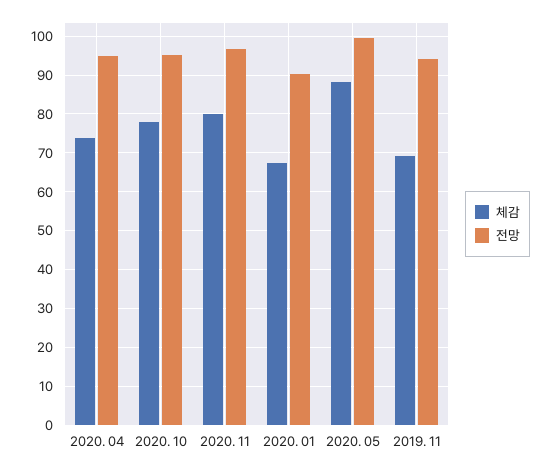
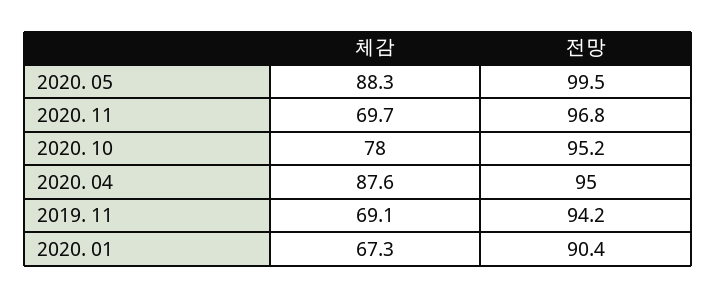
  {
    "체감": {
-     "2020. 04": 74,
+     "2020. 04": 87.6,
      "2020. 10": 78,
-     "2020. 11": 80,
+     "2020. 11": 69.7,
      "2020. 01": 67.3,
      "2020. 05": 88.3,
      "2019. 11": 69.1
    },
    "전망": {
      "2020. 04": 95,
      "2020. 10": 95.2,
      "2020. 11": 96.8,
      "2020. 01": 90.4,
      "2020. 05": 99.5,
      "2019. 11": 94.2
    }
  }

